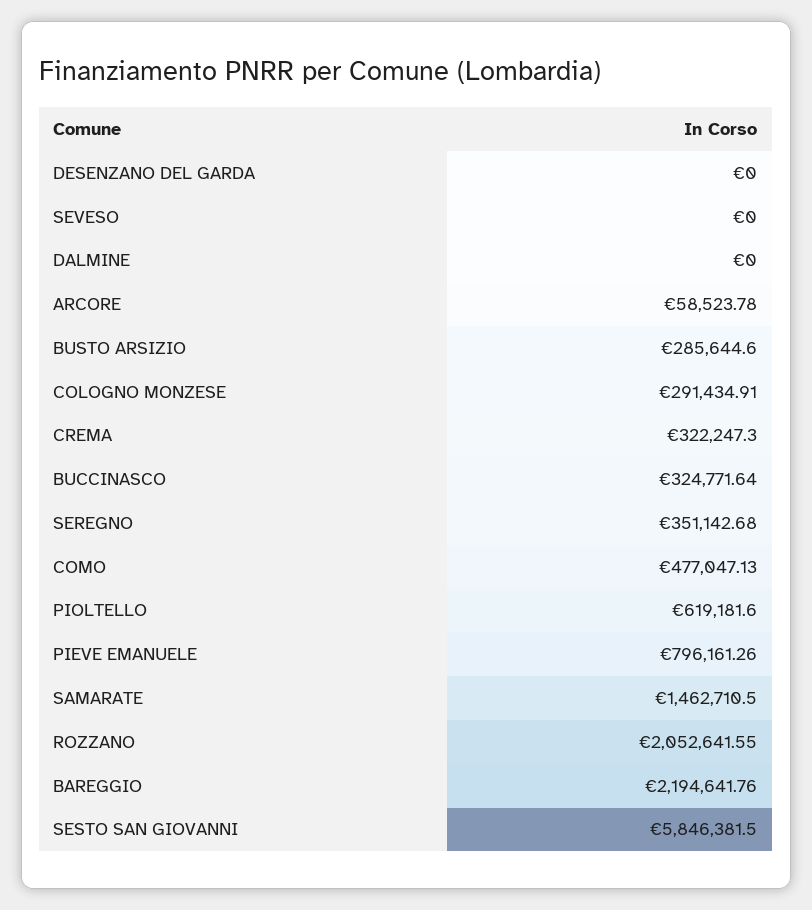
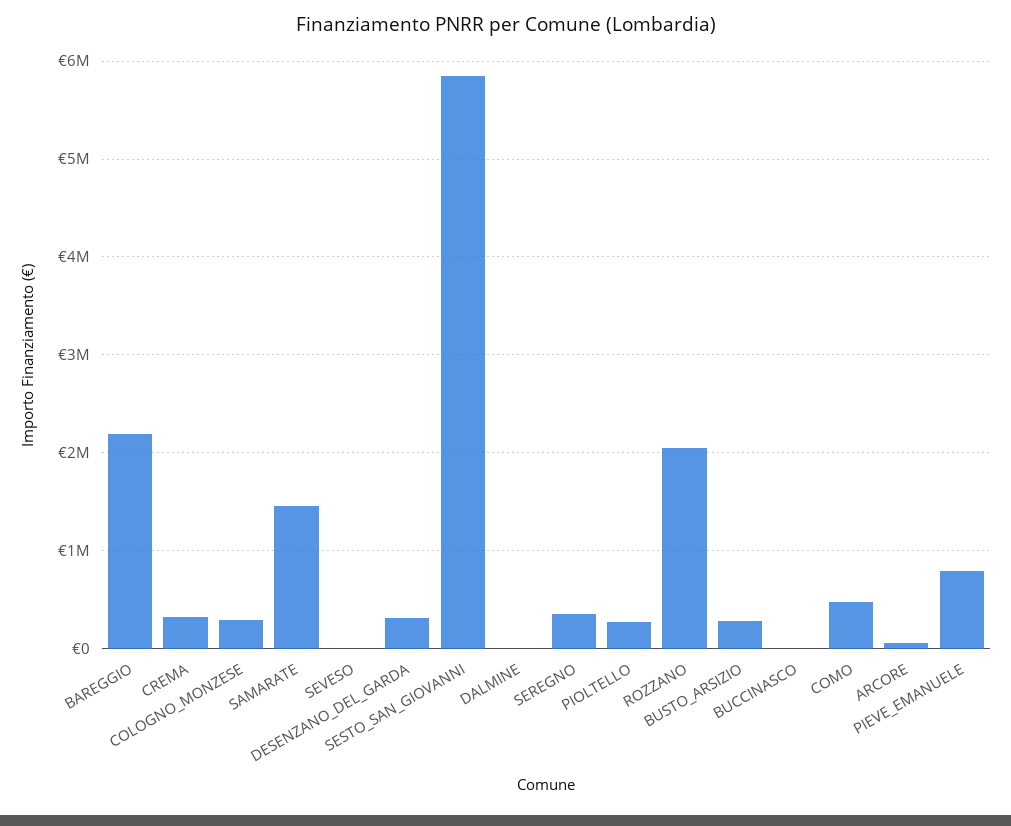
  {
-   "DESENZANO DEL GARDA": 0,
+   "DESENZANO DEL GARDA": 300000,
    "SEVESO": 0,
    "DALMINE": 0,
    "ARCORE": 58523.78,
    "BUSTO ARSIZIO": 285644.6,
    "COLOGNO MONZESE": 291434.91,
    "CREMA": 322247.3,
-   "BUCCINASCO": 324771.64,
+   "BUCCINASCO": 0,
    "SEREGNO": 351142.68,
    "COMO": 477047.13,
-   "PIOLTELLO": 619181.6,
+   "PIOLTELLO": 300000,
    "PIEVE EMANUELE": 796161.26,
    "SAMARATE": 1462710.5,
    "ROZZANO": 2052641.55,
    "BAREGGIO": 2194641.76,
    "SESTO SAN GIOVANNI": 5846381.5
  }

